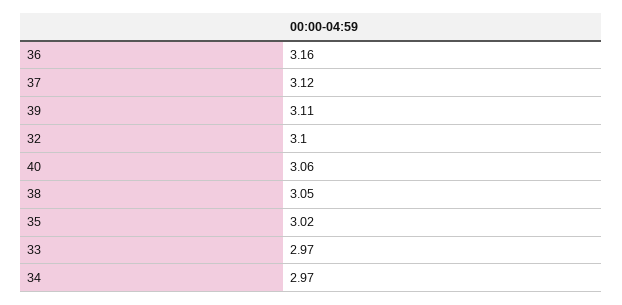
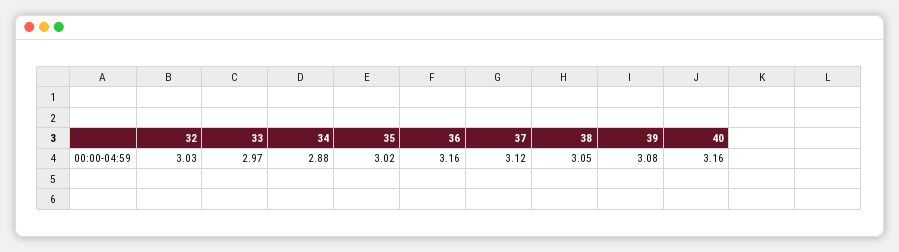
  {
    "36": 3.16,
    "37": 3.12,
-   "39": 3.11,
+   "39": 3.08,
-   "32": 3.1,
+   "32": 3.03,
-   "40": 3.06,
+   "40": 3.16,
    "38": 3.05,
    "35": 3.02,
    "33": 2.97,
-   "34": 2.97
+   "34": 2.88
  }

